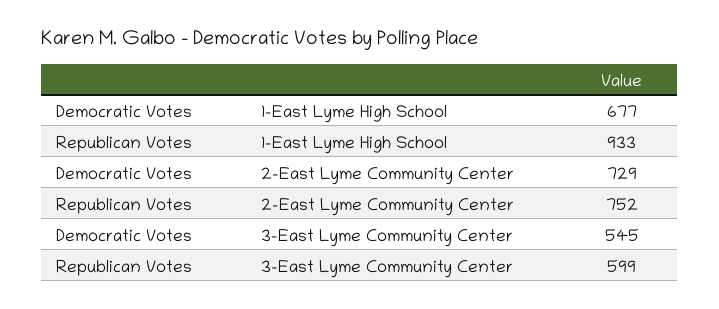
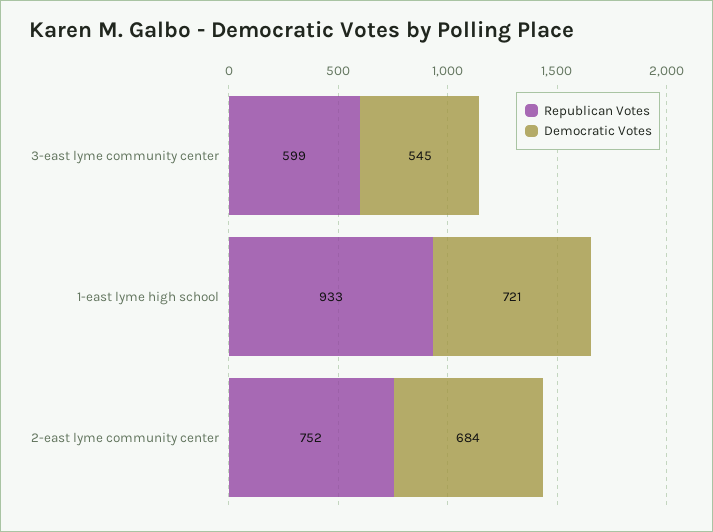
  {
    "Democratic Votes": {
-     "1-East Lyme High School": 677,
+     "1-East Lyme High School": 721,
-     "2-East Lyme Community Center": 729,
+     "2-East Lyme Community Center": 684,
      "3-East Lyme Community Center": 545
    },
    "Republican Votes": {
      "1-East Lyme High School": 933,
      "2-East Lyme Community Center": 752,
      "3-East Lyme Community Center": 599
    }
  }

